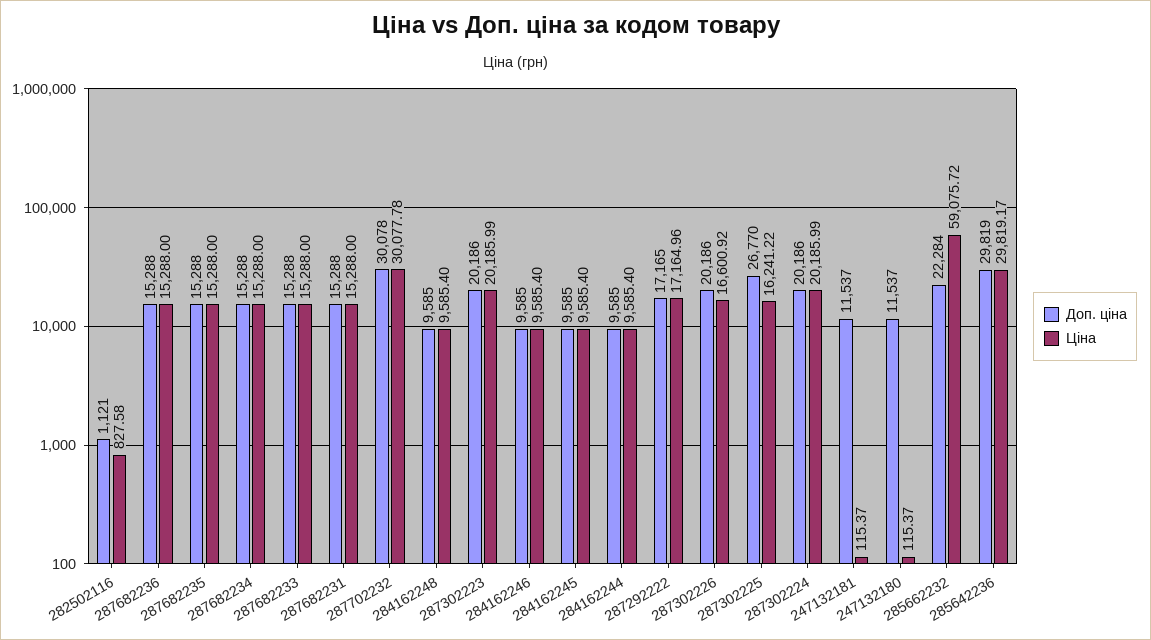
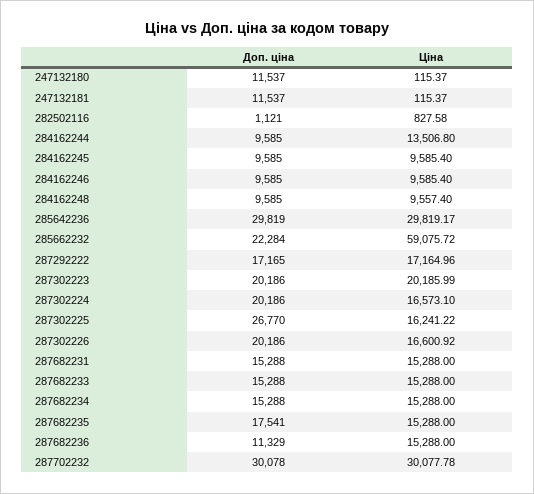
  {
    "Доп. ціна": {
      "282502116": 1121,
-     "287682236": 15288,
+     "287682236": 11329,
-     "287682235": 15288,
+     "287682235": 17541,
      "287682234": 15288,
      "287682233": 15288,
      "287682231": 15288,
      "287702232": 30078,
      "284162248": 9585,
      "287302223": 20186,
      "284162246": 9585,
      "284162245": 9585,
      "284162244": 9585,
      "287292222": 17165,
      "287302226": 20186,
      "287302225": 26770,
      "287302224": 20186,
      "247132181": 11537,
      "247132180": 11537,
      "285662232": 22284,
      "285642236": 29819
    },
    "Ціна": {
      "282502116": 827.58,
      "287682236": 15288,
      "287682235": 15288,
      "287682234": 15288,
      "287682233": 15288,
      "287682231": 15288,
      "287702232": 30077.78,
-     "284162248": 9585.4,
+     "284162248": 9557.4,
      "287302223": 20185.99,
      "284162246": 9585.4,
      "284162245": 9585.4,
-     "284162244": 9585.4,
+     "284162244": 13506.8,
      "287292222": 17164.96,
      "287302226": 16600.92,
      "287302225": 16241.22,
-     "287302224": 20185.99,
+     "287302224": 16573.1,
      "247132181": 115.37,
      "247132180": 115.37,
      "285662232": 59075.72,
      "285642236": 29819.17
    }
  }

